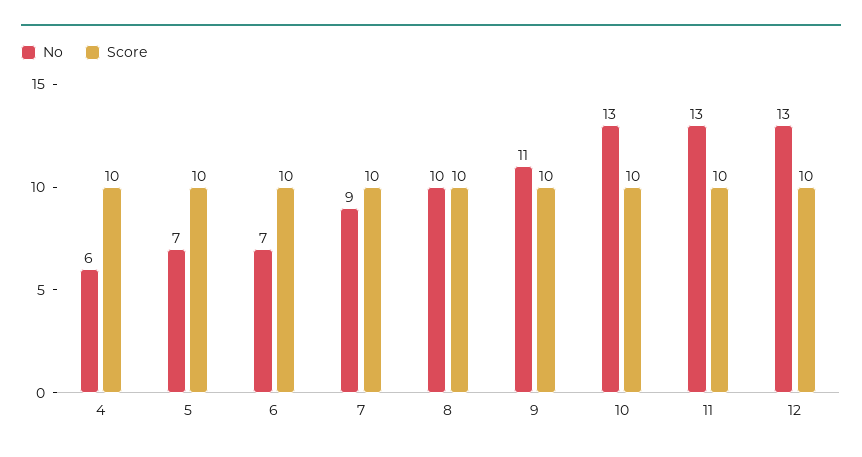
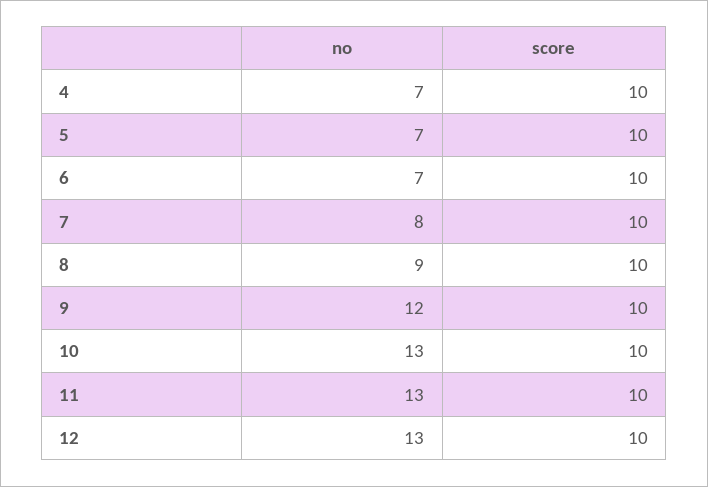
  {
    "No": {
-     "4": 6,
+     "4": 7,
      "5": 7,
      "6": 7,
-     "7": 9,
+     "7": 8,
-     "8": 10,
+     "8": 9,
-     "9": 11,
+     "9": 12,
      "10": 13,
      "11": 13,
      "12": 13
    },
    "Score": {
      "4": 10,
      "5": 10,
      "6": 10,
      "7": 10,
      "8": 10,
      "9": 10,
      "10": 10,
      "11": 10,
      "12": 10
    }
  }

